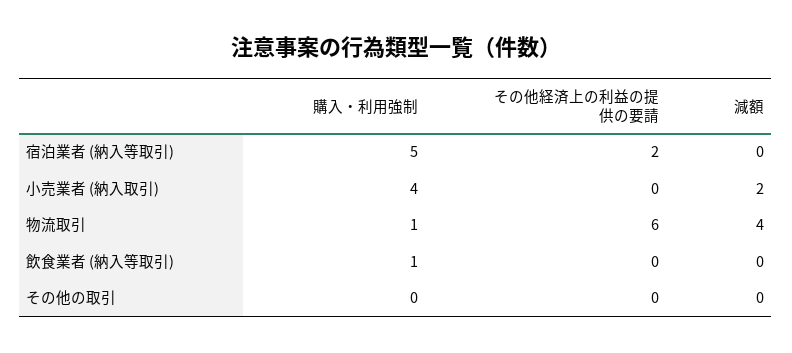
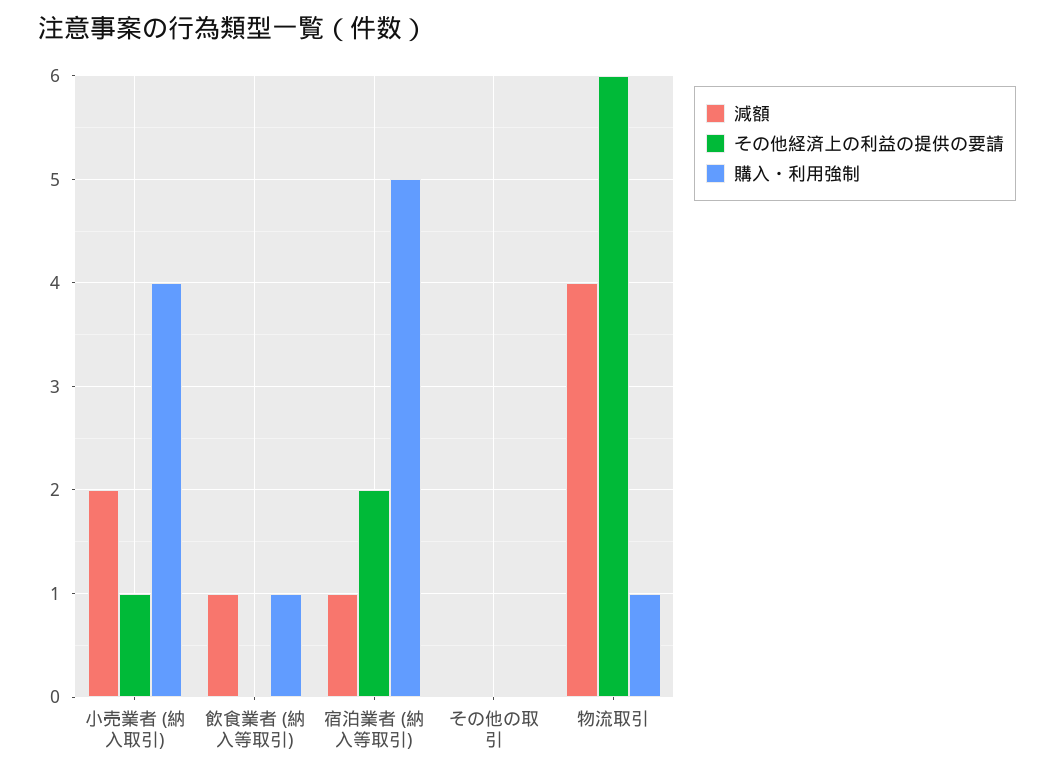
  {
    "購入・利用強制": {
      "宿泊業者 (納入等取引)": 5,
      "小売業者 (納入取引)": 4,
      "物流取引": 1,
      "飲食業者 (納入等取引)": 1,
      "その他の取引": 0
    },
    "その他経済上の利益の提供の要請": {
      "宿泊業者 (納入等取引)": 2,
-     "小売業者 (納入取引)": 0,
+     "小売業者 (納入取引)": 1,
      "物流取引": 6,
      "飲食業者 (納入等取引)": 0,
      "その他の取引": 0
    },
    "減額": {
-     "宿泊業者 (納入等取引)": 0,
+     "宿泊業者 (納入等取引)": 1,
      "小売業者 (納入取引)": 2,
      "物流取引": 4,
-     "飲食業者 (納入等取引)": 0,
+     "飲食業者 (納入等取引)": 1,
      "その他の取引": 0
    }
  }

